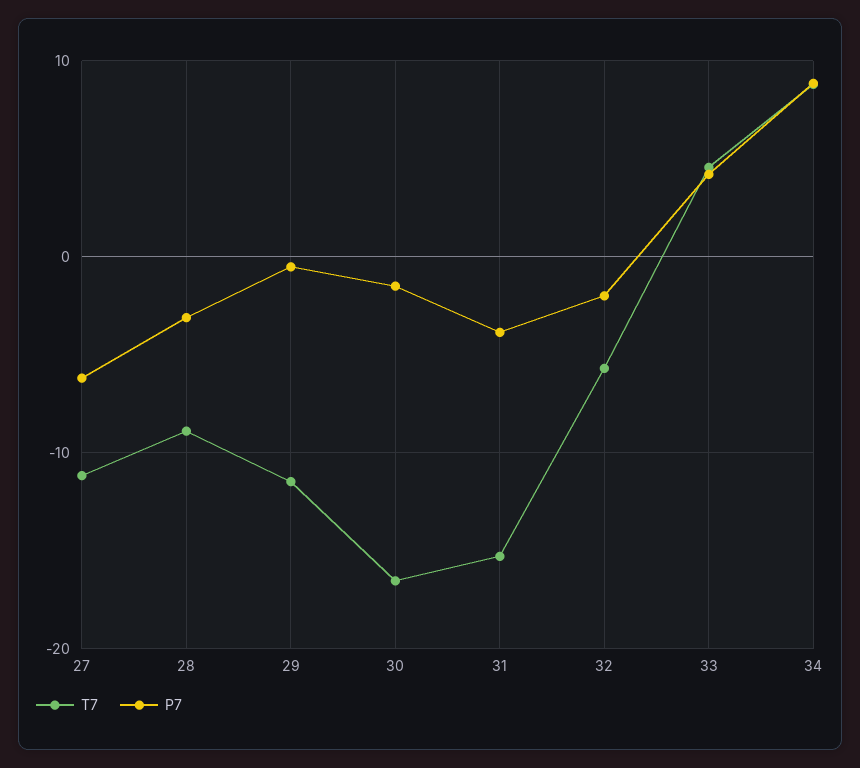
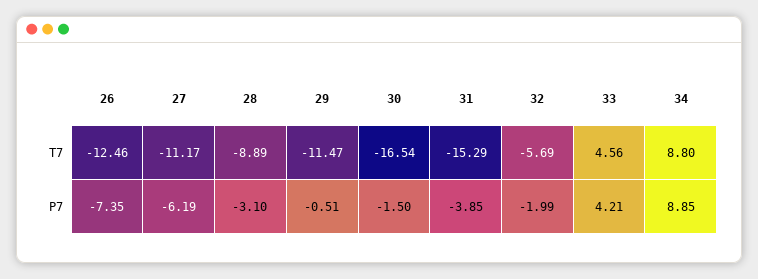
  {
    "T7": {
      "27": -11.17,
      "28": -8.89,
      "29": -11.47,
      "30": -16.54,
      "31": -15.29,
      "32": -5.69,
      "33": 4.56,
-     "34": 8.8
+     "34": 8.8,
+     "26": -12.46
    },
    "P7": {
      "27": -6.19,
      "28": -3.1,
      "29": -0.51,
      "30": -1.5,
      "31": -3.85,
      "32": -1.99,
      "33": 4.21,
-     "34": 8.85
+     "34": 8.85,
+     "26": -7.35
    }
  }

